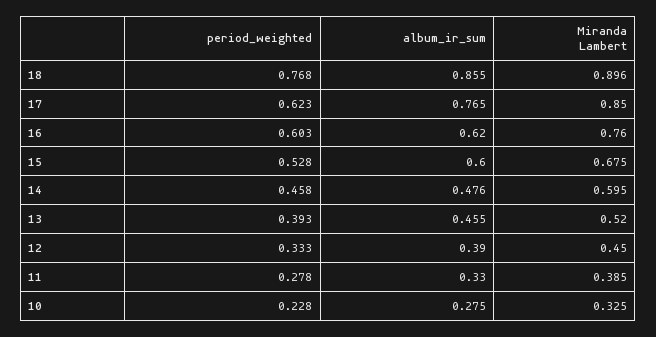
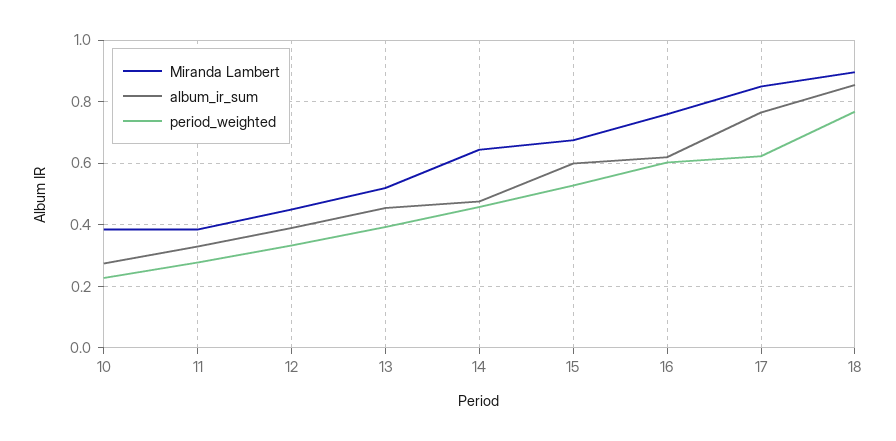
  {
    "period_weighted": {
      "18": 0.768,
      "17": 0.623,
      "16": 0.603,
      "15": 0.528,
      "14": 0.458,
      "13": 0.393,
      "12": 0.333,
      "11": 0.278,
      "10": 0.228
    },
    "album_ir_sum": {
      "18": 0.855,
      "17": 0.765,
      "16": 0.62,
      "15": 0.6,
      "14": 0.476,
      "13": 0.455,
      "12": 0.39,
      "11": 0.33,
      "10": 0.275
    },
    "Miranda Lambert": {
      "18": 0.896,
      "17": 0.85,
      "16": 0.76,
      "15": 0.675,
-     "14": 0.595,
+     "14": 0.64,
      "13": 0.52,
      "12": 0.45,
      "11": 0.385,
-     "10": 0.325
+     "10": 0.38
    }
  }

